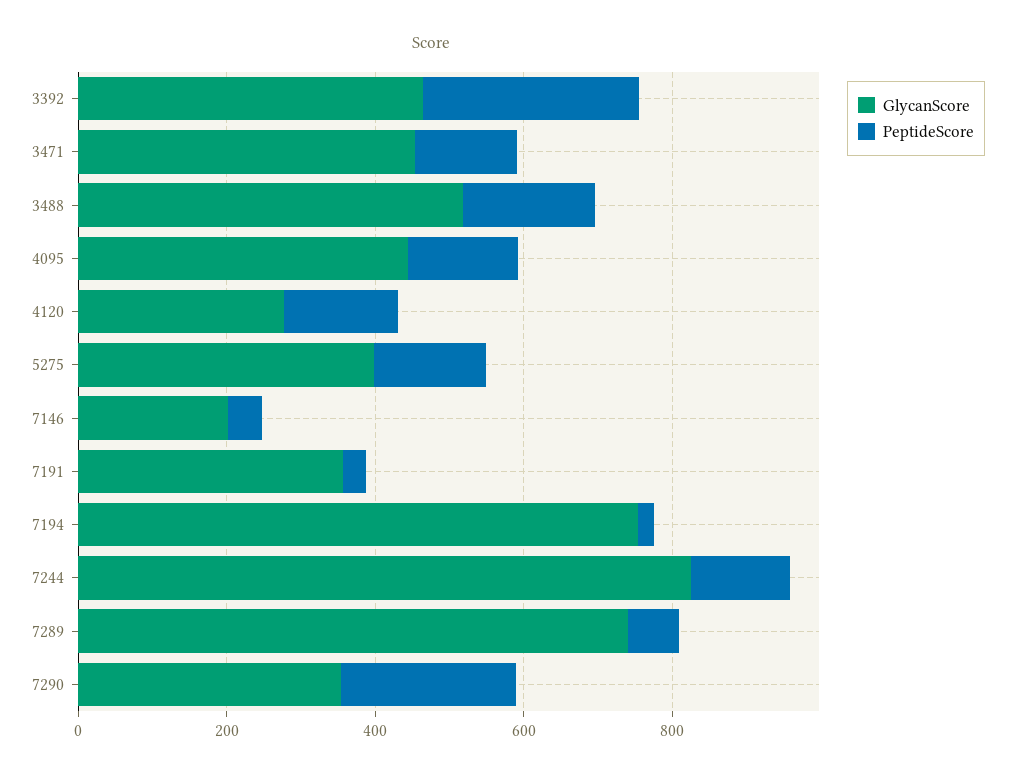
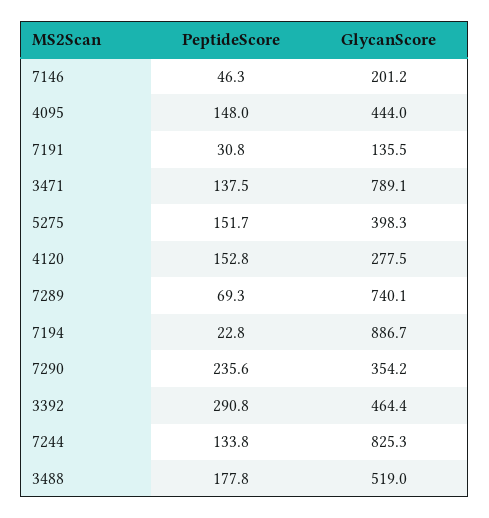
  {
    "GlycanScore": {
      "3392": 464.4,
-     "3471": 450,
+     "3471": 789.1,
      "3488": 519,
      "4095": 444,
      "4120": 277.5,
      "5275": 398.3,
      "7146": 201.2,
-     "7191": 350,
+     "7191": 135.5,
-     "7194": 750,
+     "7194": 886.7,
      "7244": 825.3,
      "7289": 740.1,
      "7290": 354.2
    },
    "PeptideScore": {
      "3392": 290.8,
      "3471": 137.5,
      "3488": 177.8,
      "4095": 148,
      "4120": 152.8,
      "5275": 151.7,
      "7146": 46.3,
      "7191": 30.8,
      "7194": 22.8,
      "7244": 133.8,
      "7289": 69.3,
      "7290": 235.6
    }
  }

